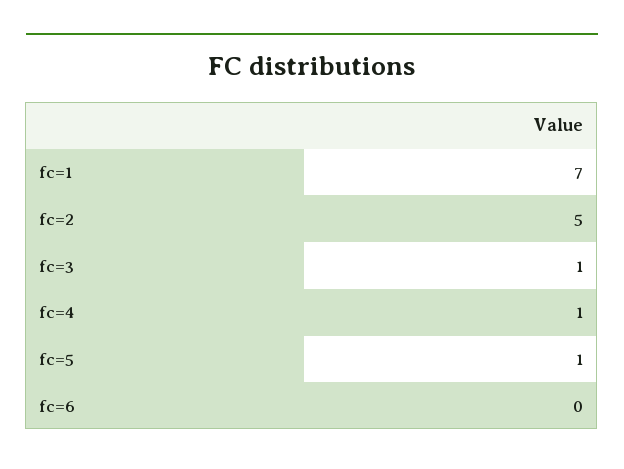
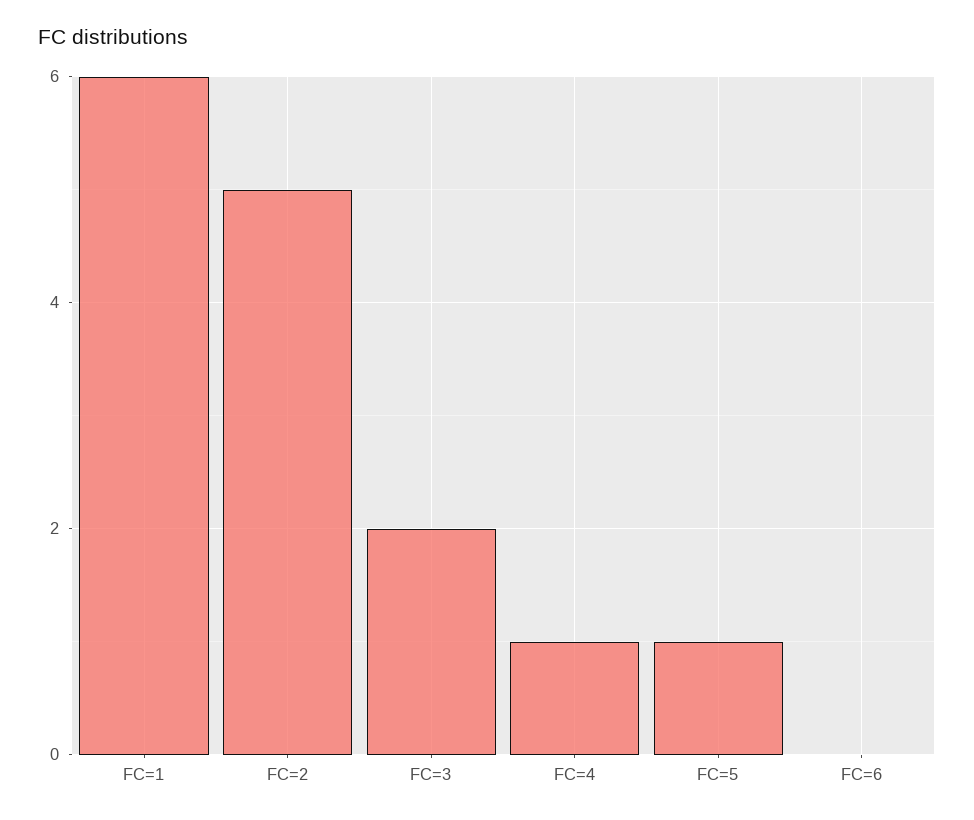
  {
-   "fc=1": 7,
+   "fc=1": 6,
    "fc=2": 5,
-   "fc=3": 1,
+   "fc=3": 2,
    "fc=4": 1,
    "fc=5": 1,
    "fc=6": 0
  }

